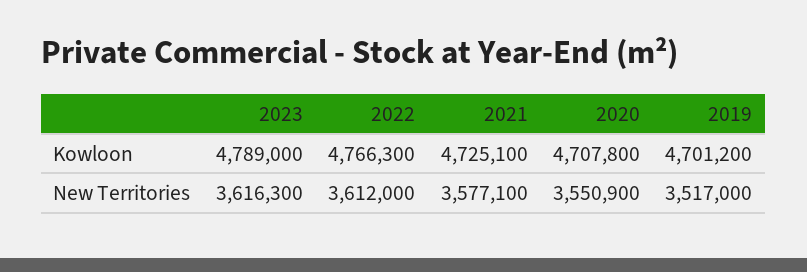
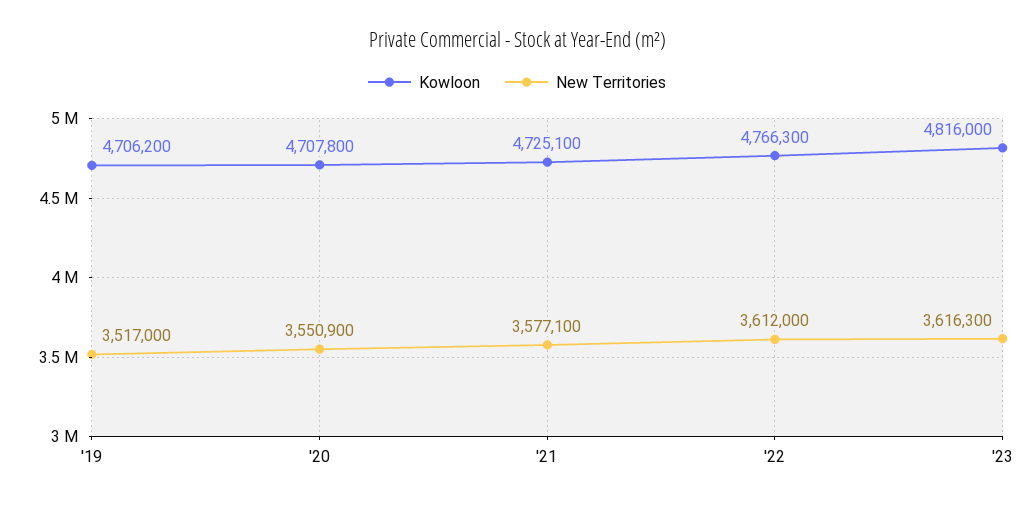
  {
    "Kowloon": {
-     "2023": 4789000,
+     "2023": 4816000,
      "2022": 4766300,
      "2021": 4725100,
      "2020": 4707800,
-     "2019": 4701200
+     "2019": 4706200
    },
    "New Territories": {
      "2023": 3616300,
      "2022": 3612000,
      "2021": 3577100,
      "2020": 3550900,
      "2019": 3517000
    }
  }

